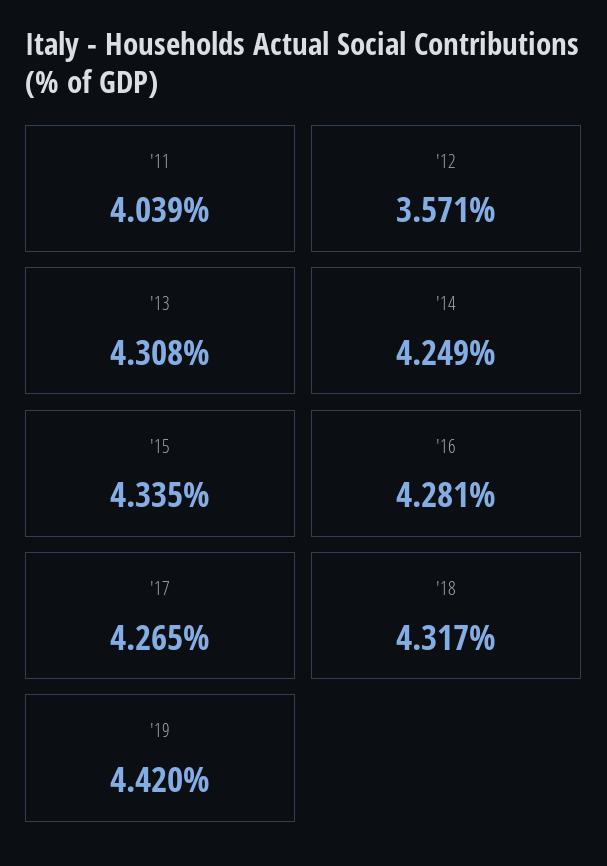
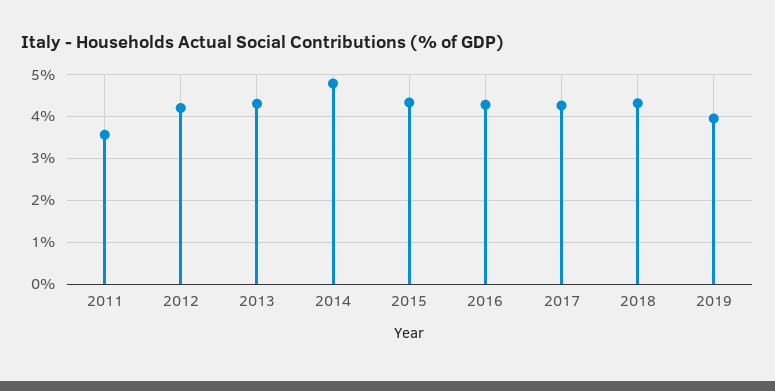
  {
-   "'11": 4.039,
+   "'11": 3.6,
-   "'12": 3.571,
+   "'12": 4.2,
    "'13": 4.308,
-   "'14": 4.249,
+   "'14": 4.8,
    "'15": 4.335,
    "'16": 4.281,
    "'17": 4.265,
    "'18": 4.317,
-   "'19": 4.42
+   "'19": 4
  }

